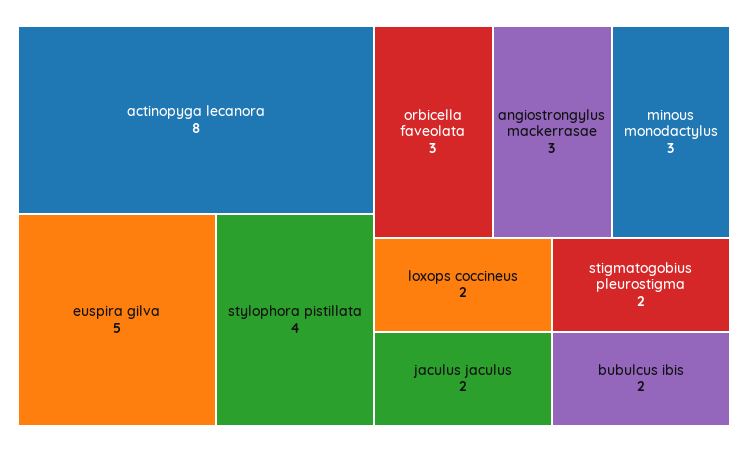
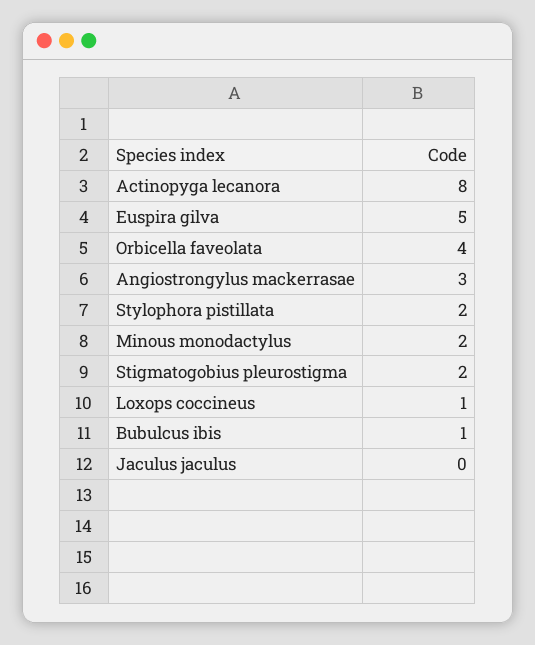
  {
    "actinopyga lecanora": 8,
    "euspira gilva": 5,
-   "stylophora pistillata": 4,
+   "stylophora pistillata": 2,
-   "orbicella faveolata": 3,
+   "orbicella faveolata": 4,
    "angiostrongylus mackerrasae": 3,
-   "minous monodactylus": 3,
+   "minous monodactylus": 2,
-   "loxops coccineus": 2,
+   "loxops coccineus": 1,
-   "jaculus jaculus": 2,
+   "jaculus jaculus": 0,
    "stigmatogobius pleurostigma": 2,
-   "bubulcus ibis": 2
+   "bubulcus ibis": 1
  }

